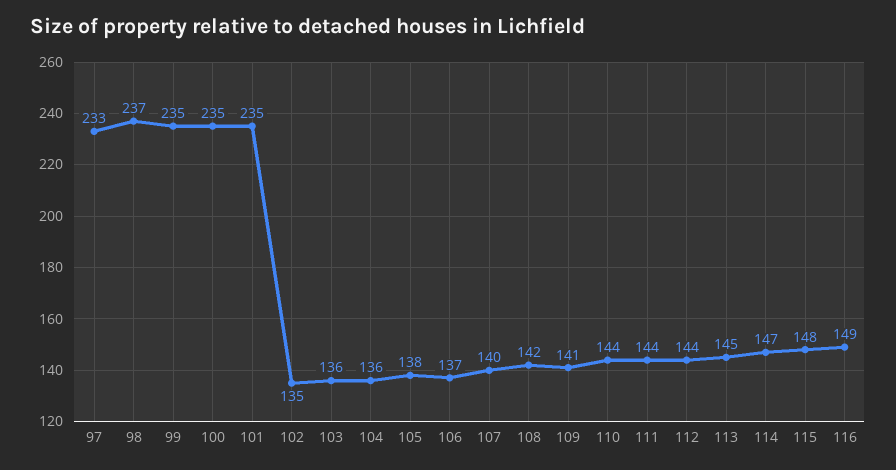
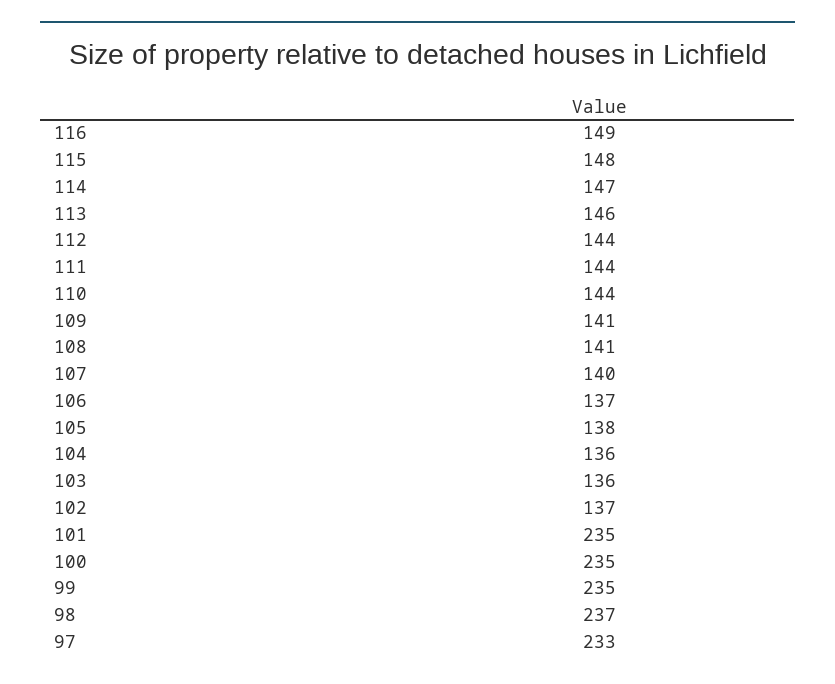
  {
    "97": 233,
    "98": 237,
    "99": 235,
    "100": 235,
    "101": 235,
-   "102": 135,
+   "102": 137,
    "103": 136,
    "104": 136,
    "105": 138,
    "106": 137,
    "107": 140,
-   "108": 142,
+   "108": 141,
    "109": 141,
    "110": 144,
    "111": 144,
    "112": 144,
-   "113": 145,
+   "113": 146,
    "114": 147,
    "115": 148,
    "116": 149
  }

